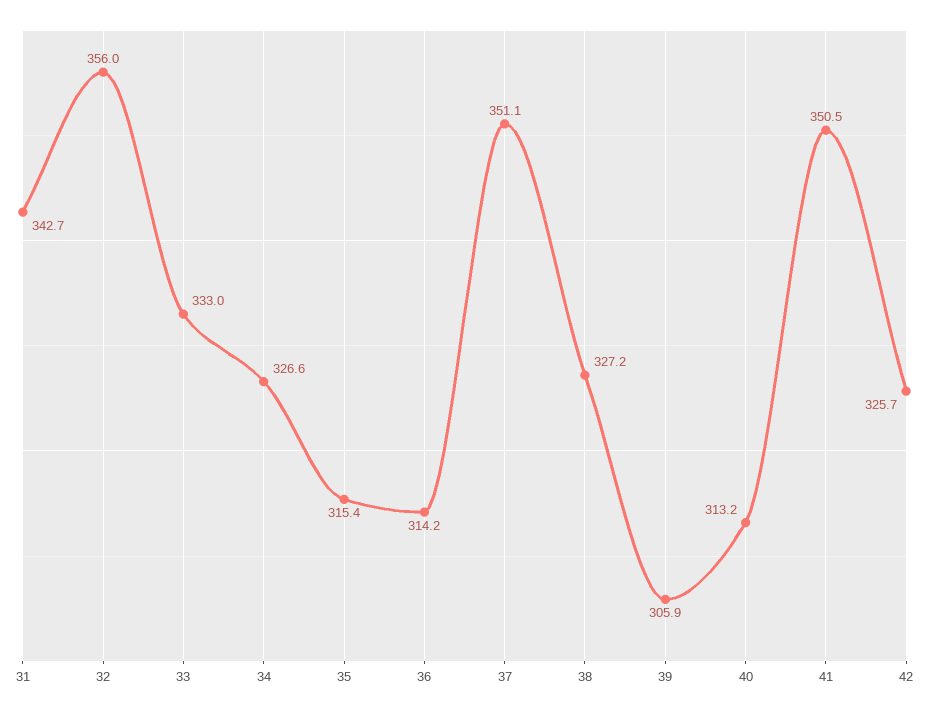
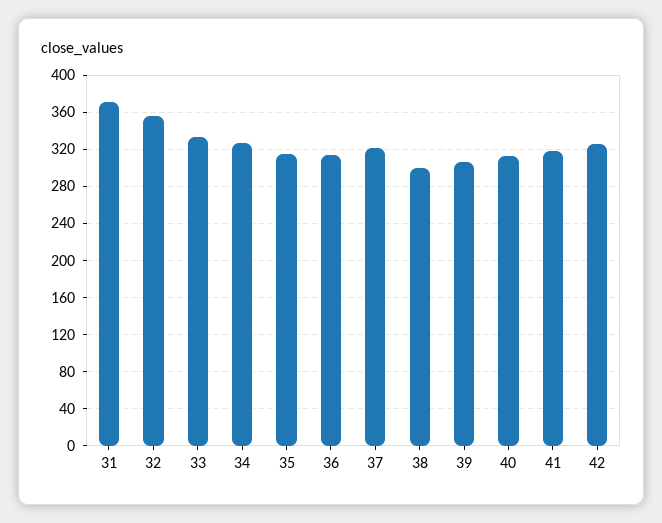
  {
-   "31": 342.7,
+   "31": 370,
    "32": 356,
    "33": 333,
    "34": 326.6,
    "35": 315.4,
    "36": 314.2,
-   "37": 351.1,
+   "37": 320,
-   "38": 327.2,
+   "38": 300,
    "39": 305.9,
    "40": 313.2,
-   "41": 350.5,
+   "41": 320,
    "42": 325.7
  }

